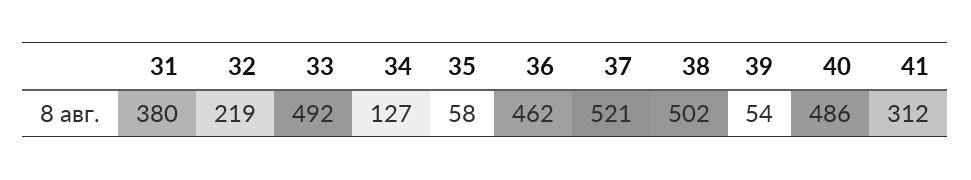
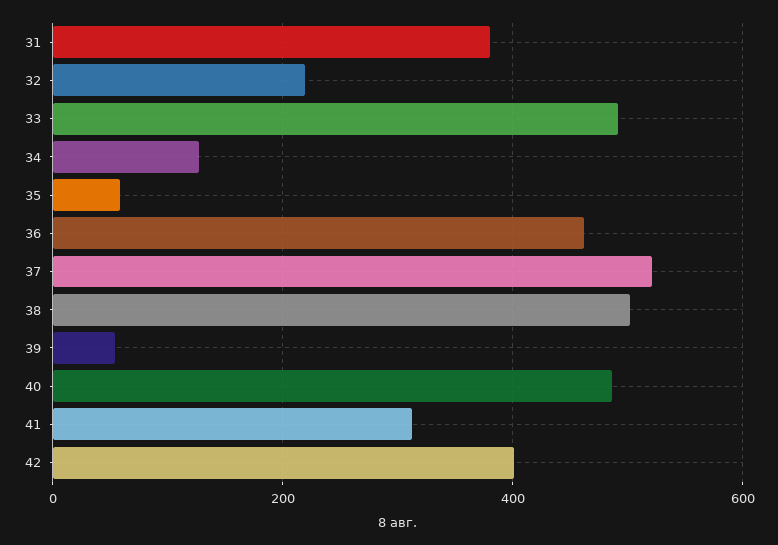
  {
    "31": 380,
    "32": 219,
    "33": 492,
    "34": 127,
    "35": 58,
    "36": 462,
    "37": 521,
    "38": 502,
    "39": 54,
    "40": 486,
-   "41": 312
+   "41": 312,
+   "42": 400
  }

